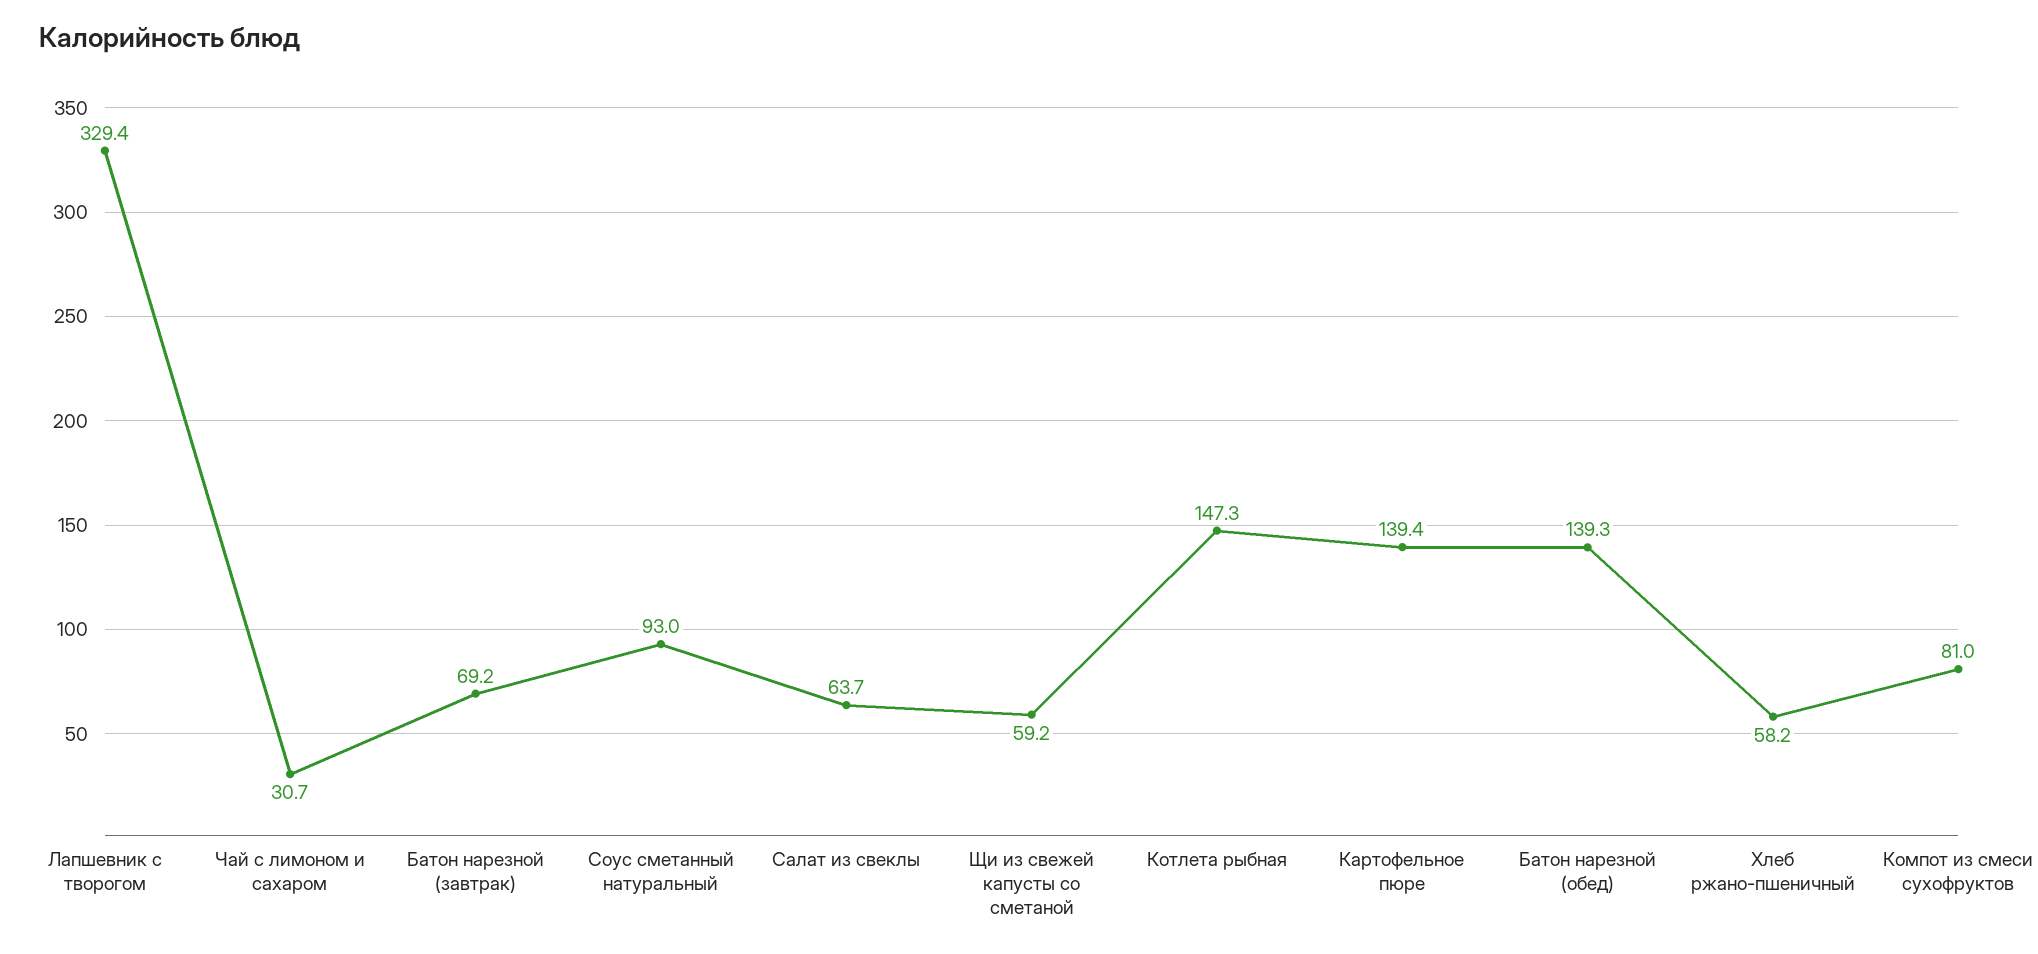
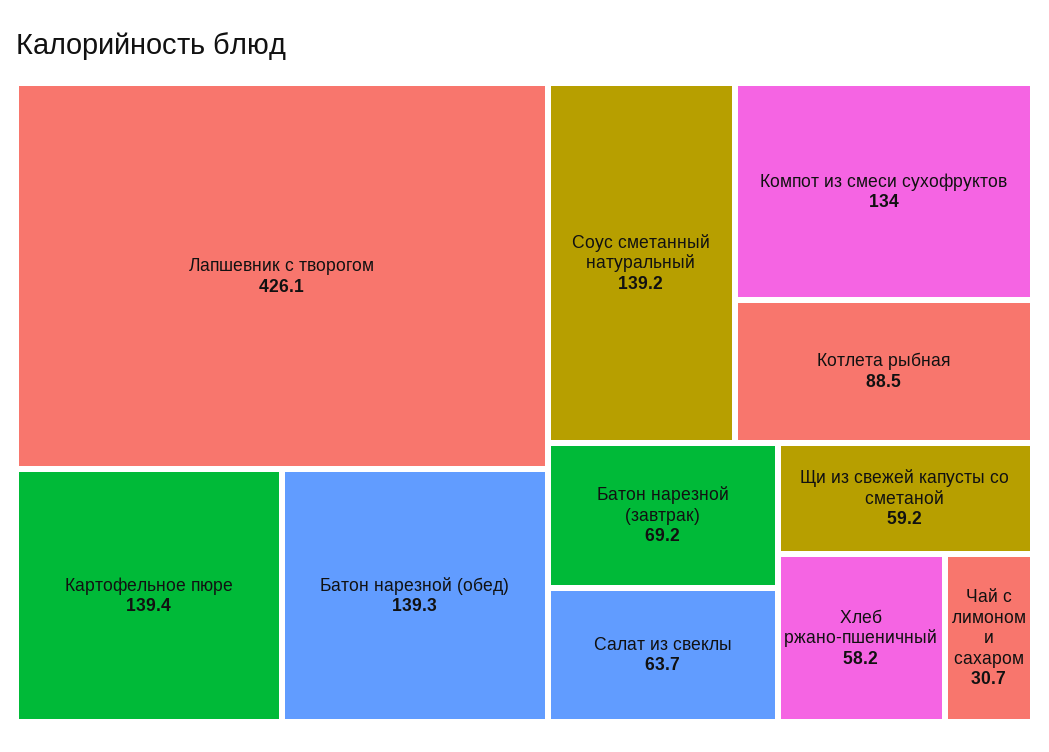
  {
-   "Лапшевник с творогом": 329.4,
+   "Лапшевник с творогом": 426.1,
    "Чай с лимоном и сахаром": 30.7,
    "Батон нарезной (завтрак)": 69.2,
-   "Соус сметанный натуральный": 93,
+   "Соус сметанный натуральный": 139.2,
    "Салат из свеклы": 63.7,
    "Щи из свежей капусты со сметаной": 59.2,
-   "Котлета рыбная": 147.3,
+   "Котлета рыбная": 88.5,
    "Картофельное пюре": 139.4,
    "Батон нарезной (обед)": 139.3,
    "Хлеб ржано-пшеничный": 58.2,
-   "Компот из смеси сухофруктов": 81
+   "Компот из смеси сухофруктов": 134
  }

